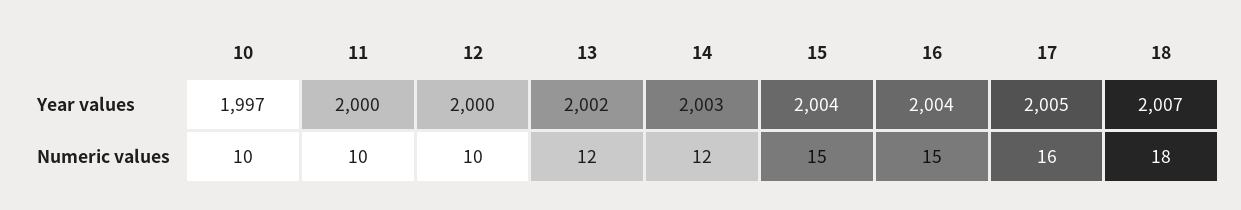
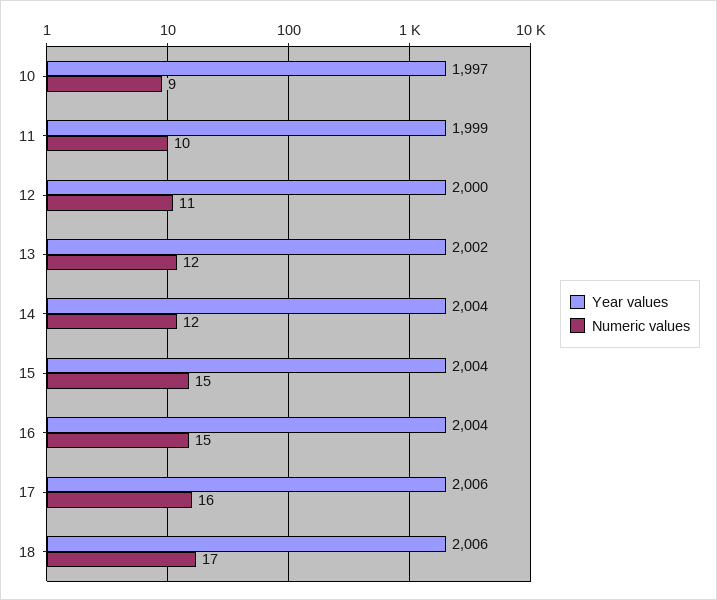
  {
    "Year values": {
      "10": 1997,
-     "11": 2000,
+     "11": 1999,
      "12": 2000,
      "13": 2002,
-     "14": 2003,
+     "14": 2004,
      "15": 2004,
      "16": 2004,
-     "17": 2005,
+     "17": 2006,
-     "18": 2007
+     "18": 2006
    },
    "Numeric values": {
-     "10": 10,
+     "10": 9,
      "11": 10,
-     "12": 10,
+     "12": 11,
      "13": 12,
      "14": 12,
      "15": 15,
      "16": 15,
      "17": 16,
-     "18": 18
+     "18": 17
    }
  }

